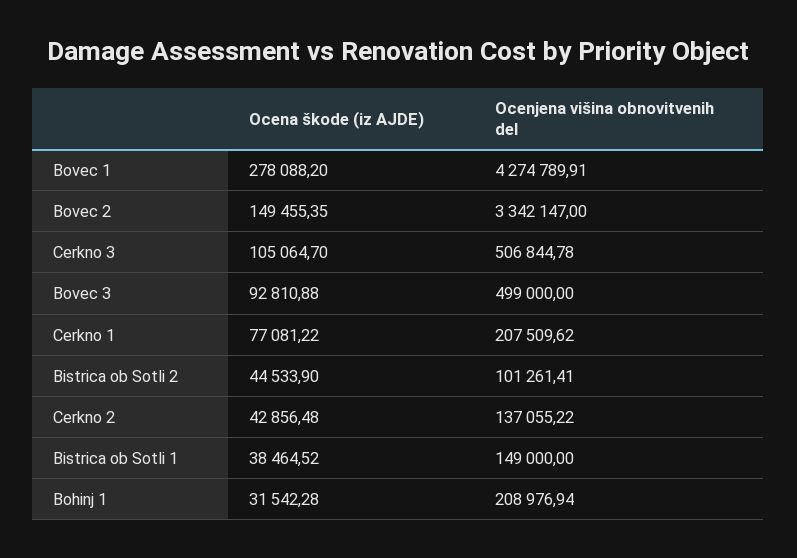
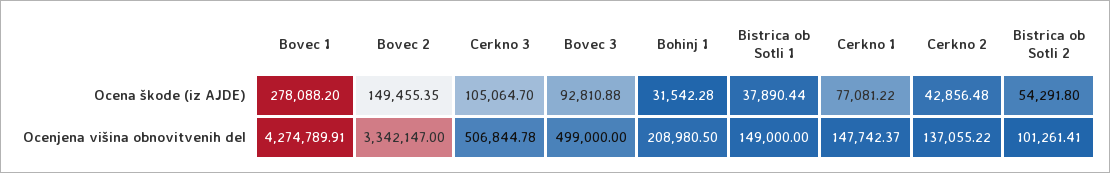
  {
    "Ocena škode (iz AJDE)": {
      "Bovec 1": 278088.2,
      "Bovec 2": 149455.35,
      "Cerkno 3": 105064.7,
      "Bovec 3": 92810.88,
      "Cerkno 1": 77081.22,
-     "Bistrica ob Sotli 2": 44533.9,
+     "Bistrica ob Sotli 2": 54291.8,
      "Cerkno 2": 42856.48,
-     "Bistrica ob Sotli 1": 38464.52,
+     "Bistrica ob Sotli 1": 37890.44,
      "Bohinj 1": 31542.28
    },
    "Ocenjena višina obnovitvenih del": {
      "Bovec 1": 4274789.91,
      "Bovec 2": 3342147,
      "Cerkno 3": 506844.78,
      "Bovec 3": 499000,
-     "Cerkno 1": 207509.62,
+     "Cerkno 1": 147742.37,
      "Bistrica ob Sotli 2": 101261.41,
      "Cerkno 2": 137055.22,
      "Bistrica ob Sotli 1": 149000,
-     "Bohinj 1": 208976.94
+     "Bohinj 1": 208980.5
    }
  }

